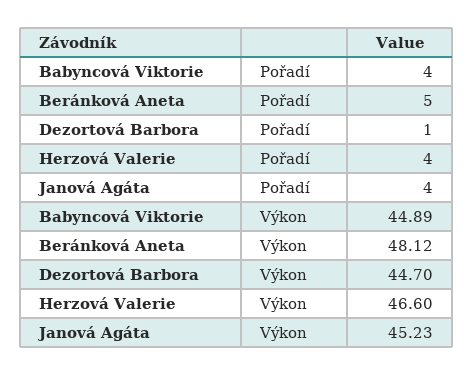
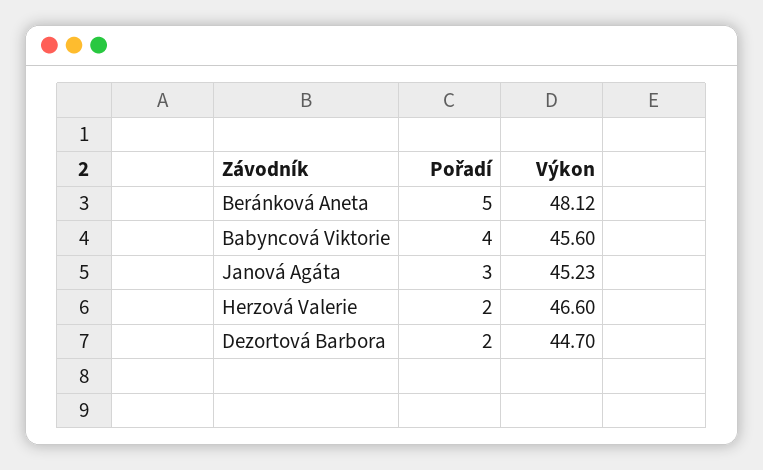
  {
    "Babyncová Viktorie": {
      "Pořadí": 4,
-     "Výkon": 44.89
+     "Výkon": 45.6
    },
    "Beránková Aneta": {
      "Pořadí": 5,
      "Výkon": 48.12
    },
    "Dezortová Barbora": {
-     "Pořadí": 1,
+     "Pořadí": 2,
      "Výkon": 44.7
    },
    "Herzová Valerie": {
-     "Pořadí": 4,
+     "Pořadí": 2,
      "Výkon": 46.6
    },
    "Janová Agáta": {
-     "Pořadí": 4,
+     "Pořadí": 3,
      "Výkon": 45.23
    }
  }

